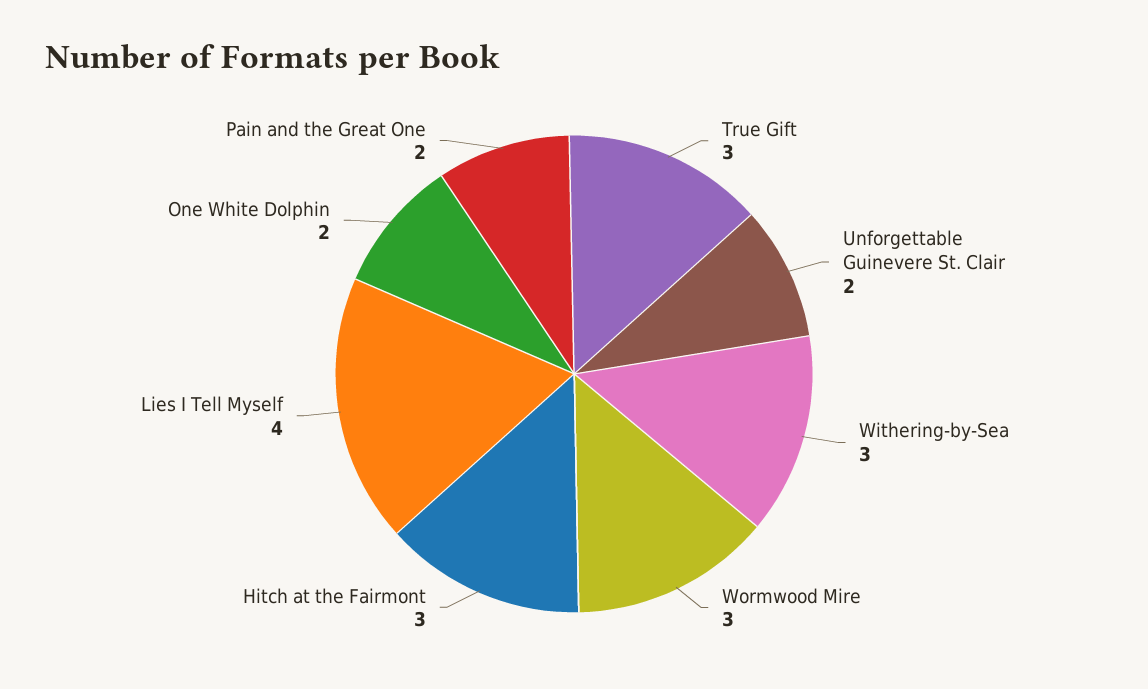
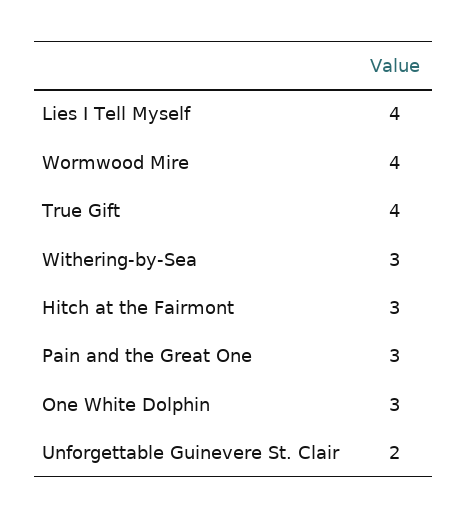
  {
-   "True Gift": 3,
+   "True Gift": 4,
    "Unforgettable Guinevere St. Clair": 2,
    "Withering-by-Sea": 3,
-   "Wormwood Mire": 3,
+   "Wormwood Mire": 4,
    "Hitch at the Fairmont": 3,
    "Lies I Tell Myself": 4,
-   "One White Dolphin": 2,
+   "One White Dolphin": 3,
-   "Pain and the Great One": 2
+   "Pain and the Great One": 3
  }

